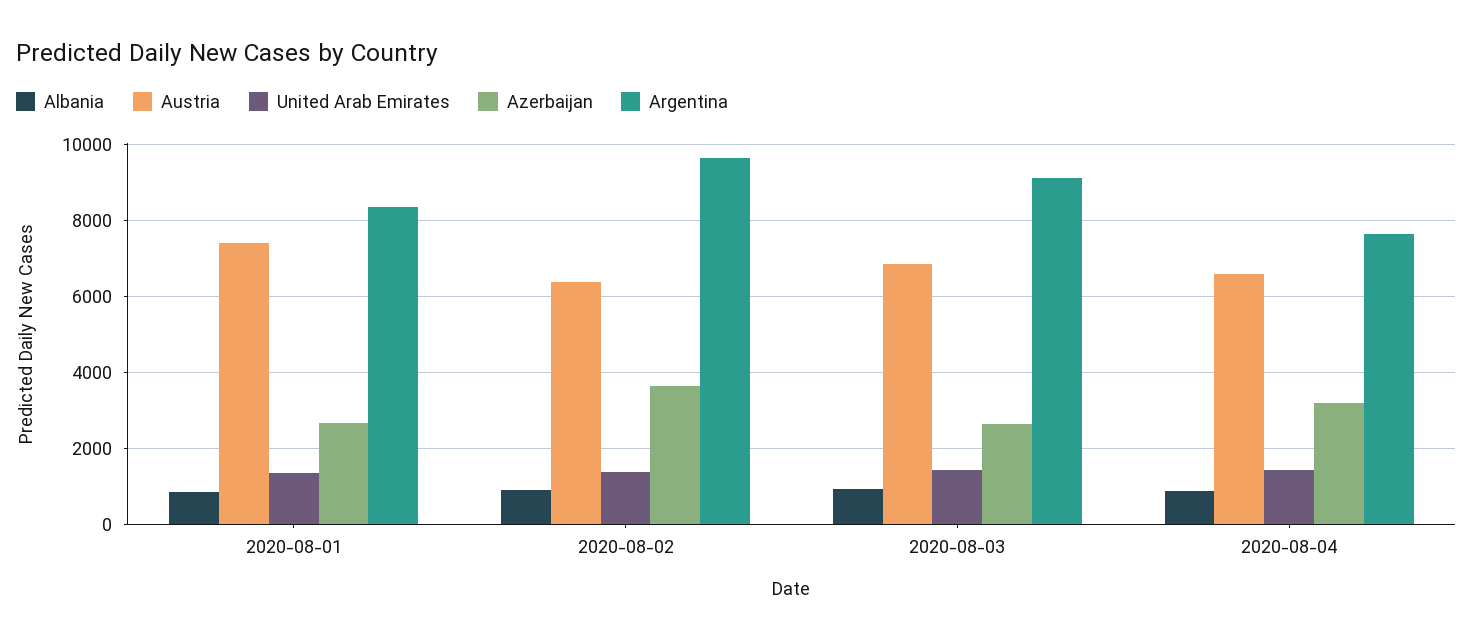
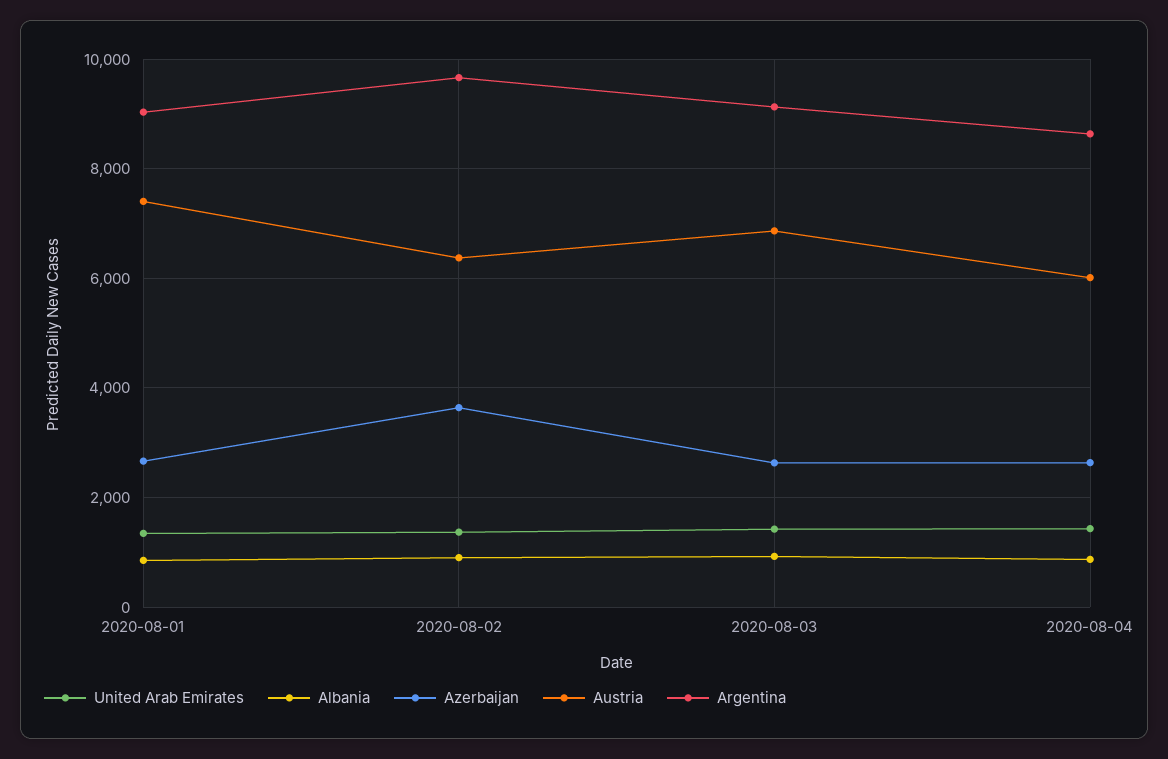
  {
    "Albania": {
      "2020-08-01": 800,
      "2020-08-02": 1000,
      "2020-08-03": 1000,
      "2020-08-04": 800
    },
    "Austria": {
      "2020-08-01": 7400,
      "2020-08-02": 6400,
      "2020-08-03": 6800,
-     "2020-08-04": 6600
+     "2020-08-04": 6000
    },
    "United Arab Emirates": {
      "2020-08-01": 1400,
      "2020-08-02": 1400,
      "2020-08-03": 1400,
      "2020-08-04": 1400
    },
    "Azerbaijan": {
      "2020-08-01": 2600,
      "2020-08-02": 3600,
      "2020-08-03": 2600,
-     "2020-08-04": 3200
+     "2020-08-04": 2600
    },
    "Argentina": {
-     "2020-08-01": 8400,
+     "2020-08-01": 9000,
      "2020-08-02": 9600,
      "2020-08-03": 9200,
-     "2020-08-04": 7600
+     "2020-08-04": 8600
    }
  }

